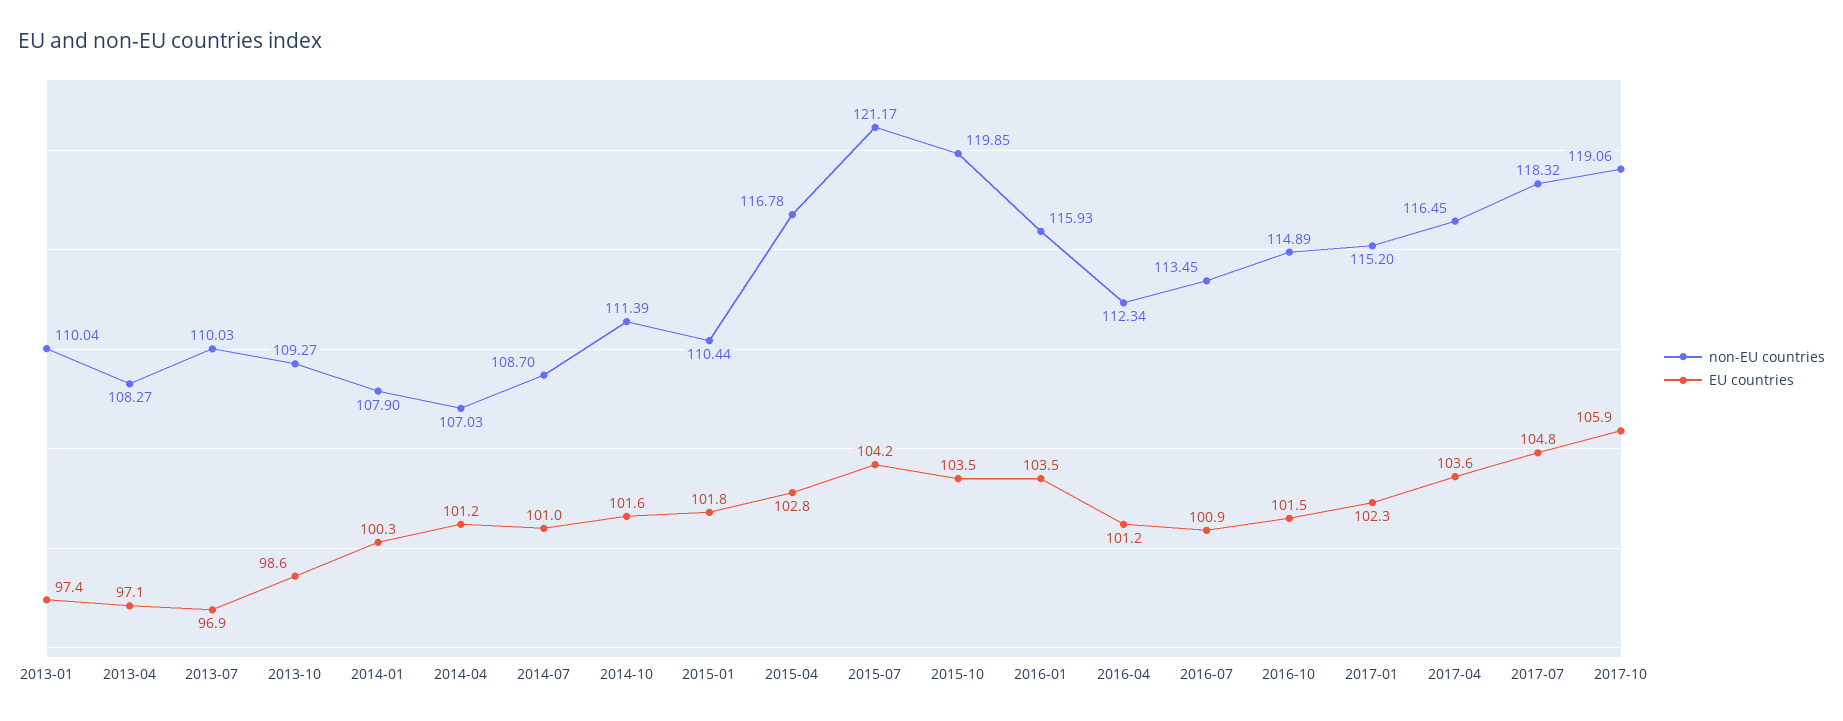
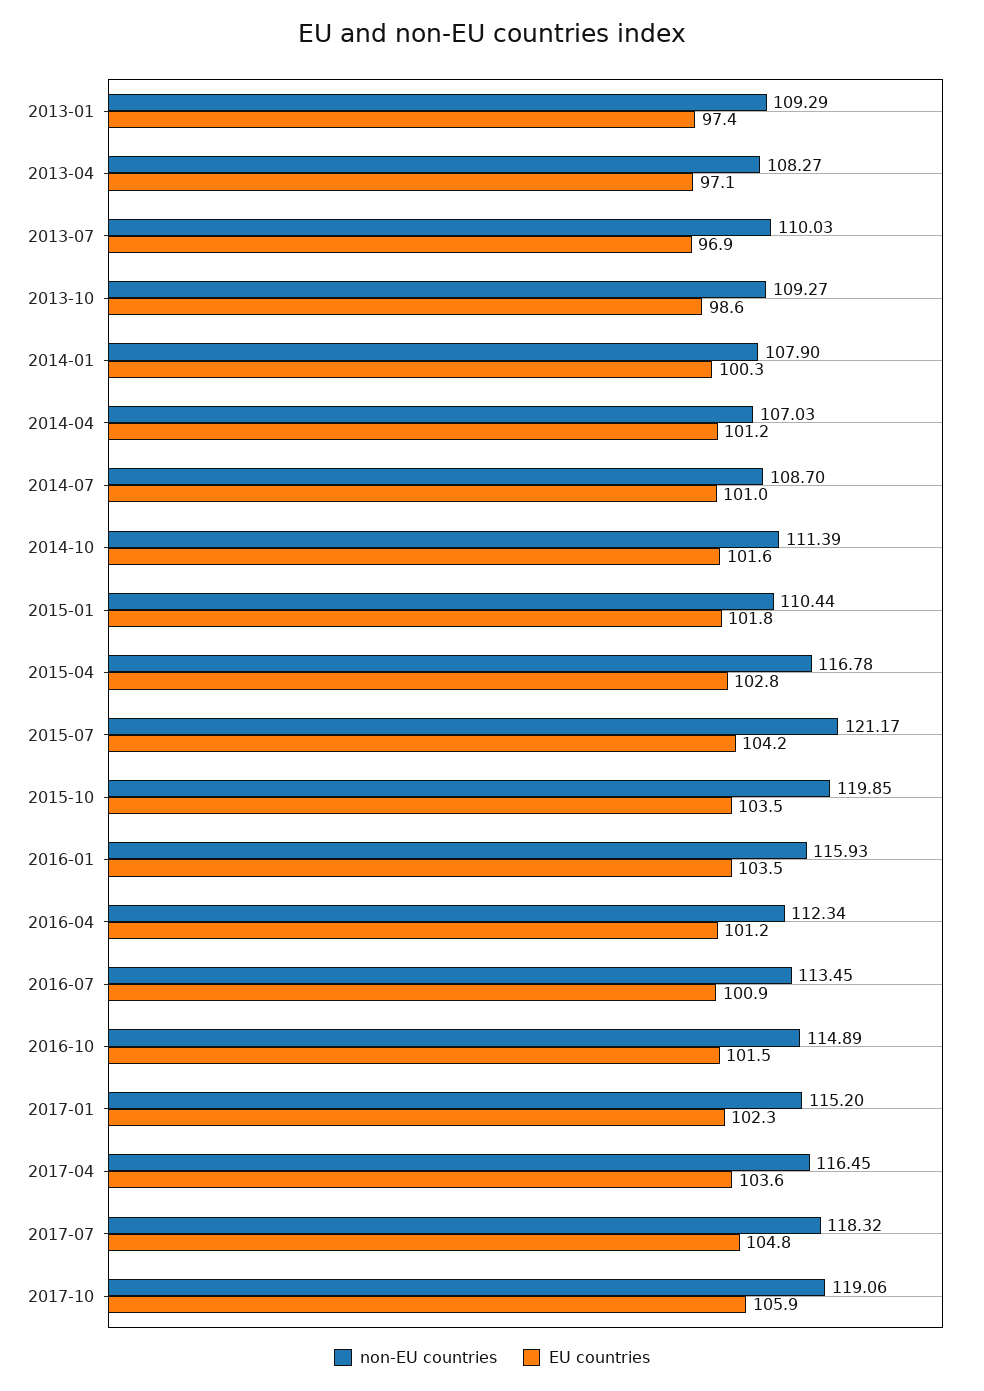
  {
    "non-EU countries": {
-     "2013-01": 110.04,
+     "2013-01": 109.29,
      "2013-04": 108.27,
      "2013-07": 110.03,
      "2013-10": 109.27,
      "2014-01": 107.9,
      "2014-04": 107.03,
      "2014-07": 108.7,
      "2014-10": 111.39,
      "2015-01": 110.44,
      "2015-04": 116.78,
      "2015-07": 121.17,
      "2015-10": 119.85,
      "2016-01": 115.93,
      "2016-04": 112.34,
      "2016-07": 113.45,
      "2016-10": 114.89,
      "2017-01": 115.2,
      "2017-04": 116.45,
      "2017-07": 118.32,
      "2017-10": 119.06
    },
    "EU countries": {
      "2013-01": 97.4,
      "2013-04": 97.1,
      "2013-07": 96.9,
      "2013-10": 98.6,
      "2014-01": 100.3,
      "2014-04": 101.2,
      "2014-07": 101,
      "2014-10": 101.6,
      "2015-01": 101.8,
      "2015-04": 102.8,
      "2015-07": 104.2,
      "2015-10": 103.5,
      "2016-01": 103.5,
      "2016-04": 101.2,
      "2016-07": 100.9,
      "2016-10": 101.5,
      "2017-01": 102.3,
      "2017-04": 103.6,
      "2017-07": 104.8,
      "2017-10": 105.9
    }
  }

